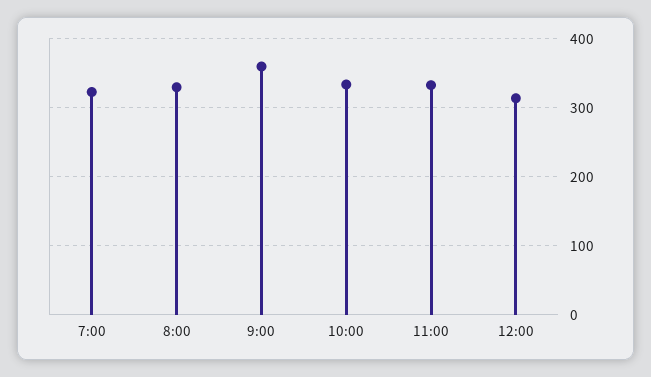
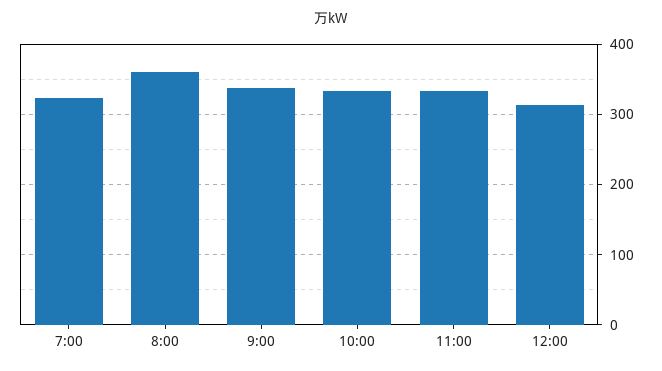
  {
    "7:00": 320,
-   "8:00": 330,
+   "8:00": 360,
-   "9:00": 360,
+   "9:00": 340,
    "10:00": 330,
    "11:00": 330,
    "12:00": 310
  }

